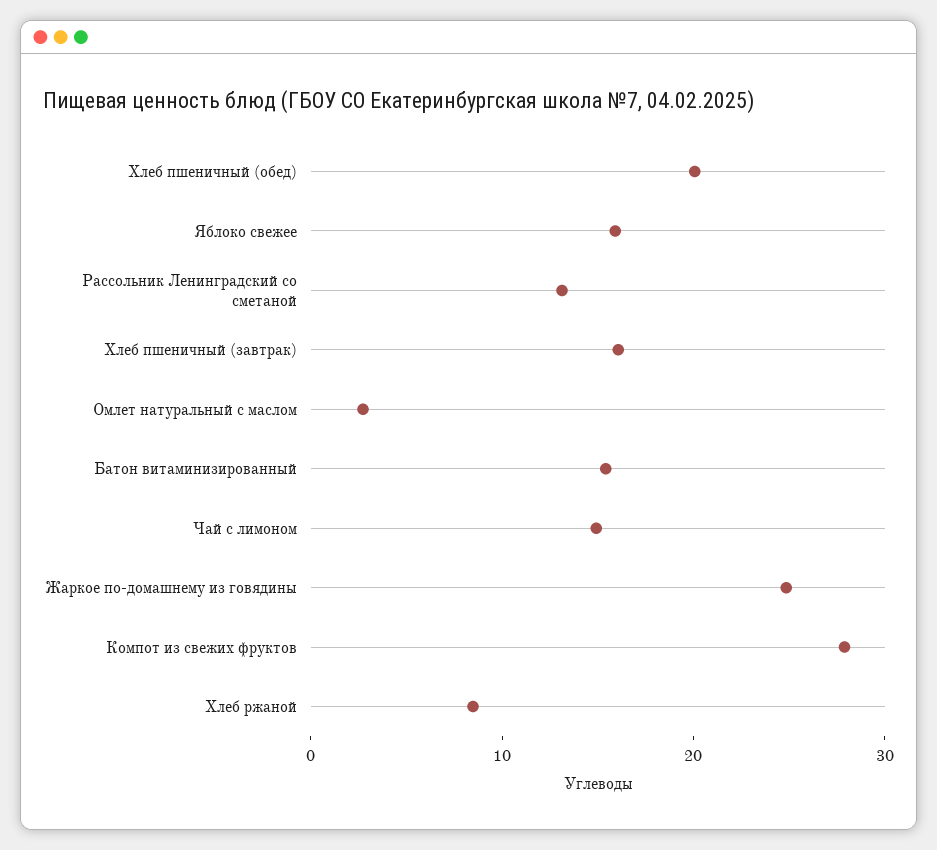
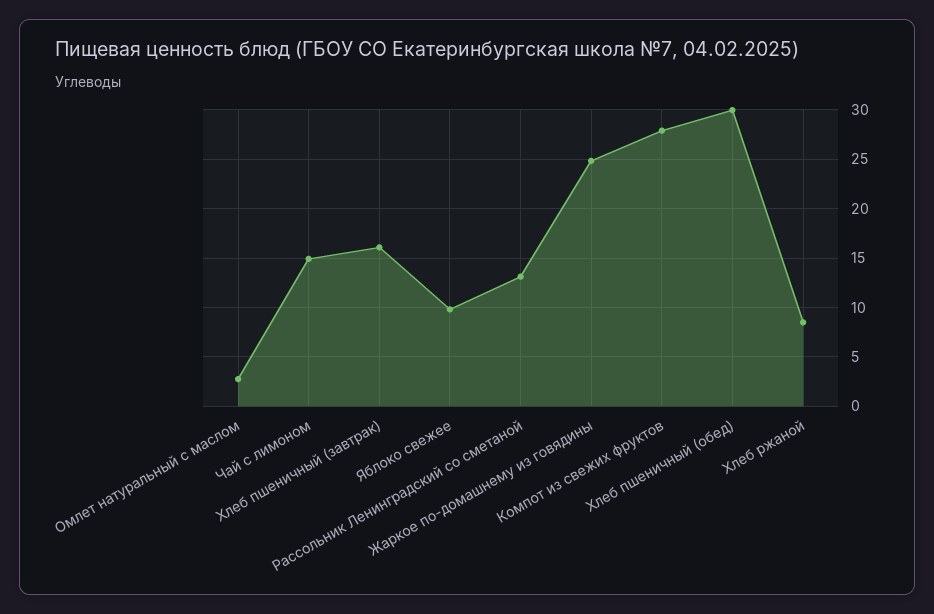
  {
-   "Хлеб пшеничный (обед)": 20,
+   "Хлеб пшеничный (обед)": 30,
-   "Яблоко свежее": 16,
+   "Яблоко свежее": 10,
    "Рассольник Ленинградский со сметаной": 13,
    "Хлеб пшеничный (завтрак)": 16,
    "Омлет натуральный с маслом": 3,
-   "Батон витаминизированный": 16,
    "Чай с лимоном": 15,
    "Жаркое по-домашнему из говядины": 25,
    "Компот из свежих фруктов": 28,
    "Хлеб ржаной": 8
  }

